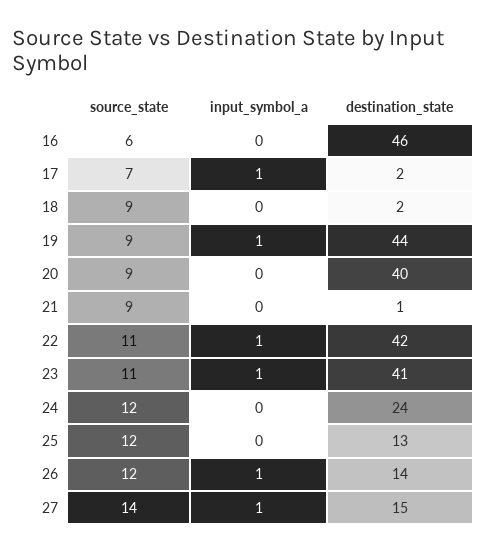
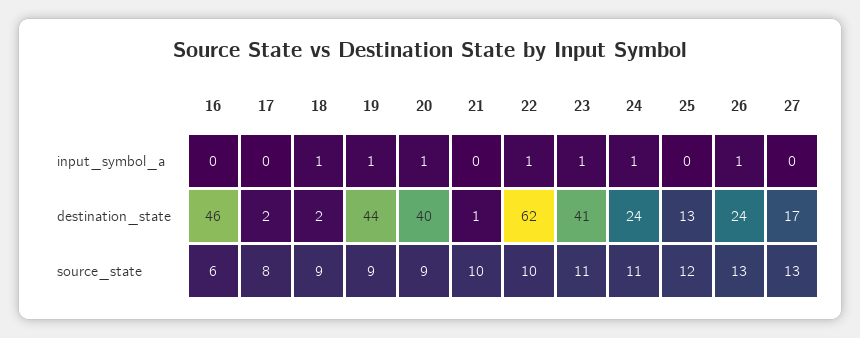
  {
    "source_state": {
      "16": 6,
-     "17": 7,
+     "17": 8,
      "18": 9,
      "19": 9,
      "20": 9,
-     "21": 9,
+     "21": 10,
-     "22": 11,
+     "22": 10,
      "23": 11,
-     "24": 12,
+     "24": 11,
      "25": 12,
-     "26": 12,
+     "26": 13,
-     "27": 14
+     "27": 13
    },
    "input_symbol_a": {
      "16": 0,
-     "17": 1,
+     "17": 0,
-     "18": 0,
+     "18": 1,
      "19": 1,
-     "20": 0,
+     "20": 1,
      "21": 0,
      "22": 1,
      "23": 1,
-     "24": 0,
+     "24": 1,
      "25": 0,
      "26": 1,
-     "27": 1
+     "27": 0
    },
    "destination_state": {
      "16": 46,
      "17": 2,
      "18": 2,
      "19": 44,
      "20": 40,
      "21": 1,
-     "22": 42,
+     "22": 62,
      "23": 41,
      "24": 24,
      "25": 13,
-     "26": 14,
+     "26": 24,
-     "27": 15
+     "27": 17
    }
  }

